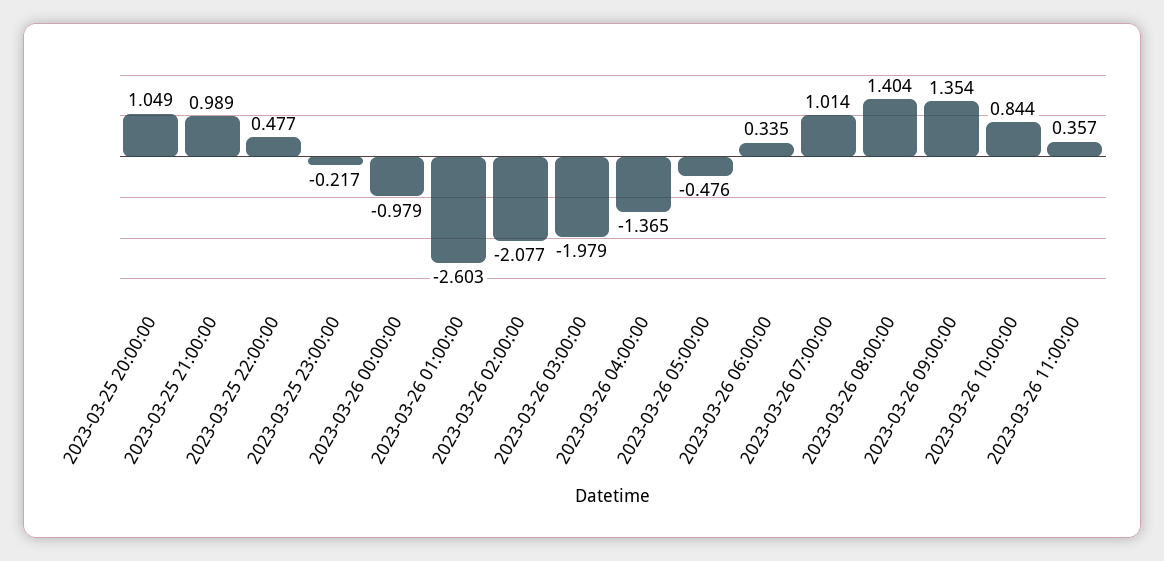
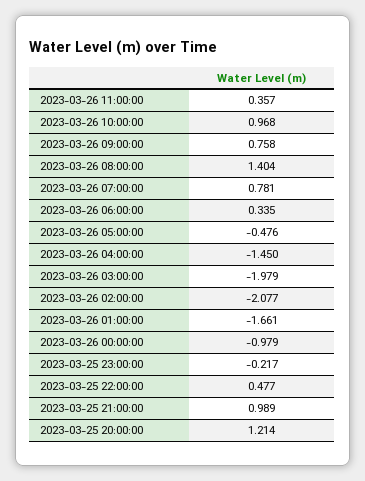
  {
-   "2023-03-25 20:00:00": 1.049,
+   "2023-03-25 20:00:00": 1.214,
    "2023-03-25 21:00:00": 0.989,
    "2023-03-25 22:00:00": 0.477,
    "2023-03-25 23:00:00": -0.217,
    "2023-03-26 00:00:00": -0.979,
-   "2023-03-26 01:00:00": -2.603,
+   "2023-03-26 01:00:00": -1.661,
    "2023-03-26 02:00:00": -2.077,
    "2023-03-26 03:00:00": -1.979,
-   "2023-03-26 04:00:00": -1.365,
+   "2023-03-26 04:00:00": -1.45,
    "2023-03-26 05:00:00": -0.476,
    "2023-03-26 06:00:00": 0.335,
-   "2023-03-26 07:00:00": 1.014,
+   "2023-03-26 07:00:00": 0.781,
    "2023-03-26 08:00:00": 1.404,
-   "2023-03-26 09:00:00": 1.354,
+   "2023-03-26 09:00:00": 0.758,
-   "2023-03-26 10:00:00": 0.844,
+   "2023-03-26 10:00:00": 0.968,
    "2023-03-26 11:00:00": 0.357
  }

